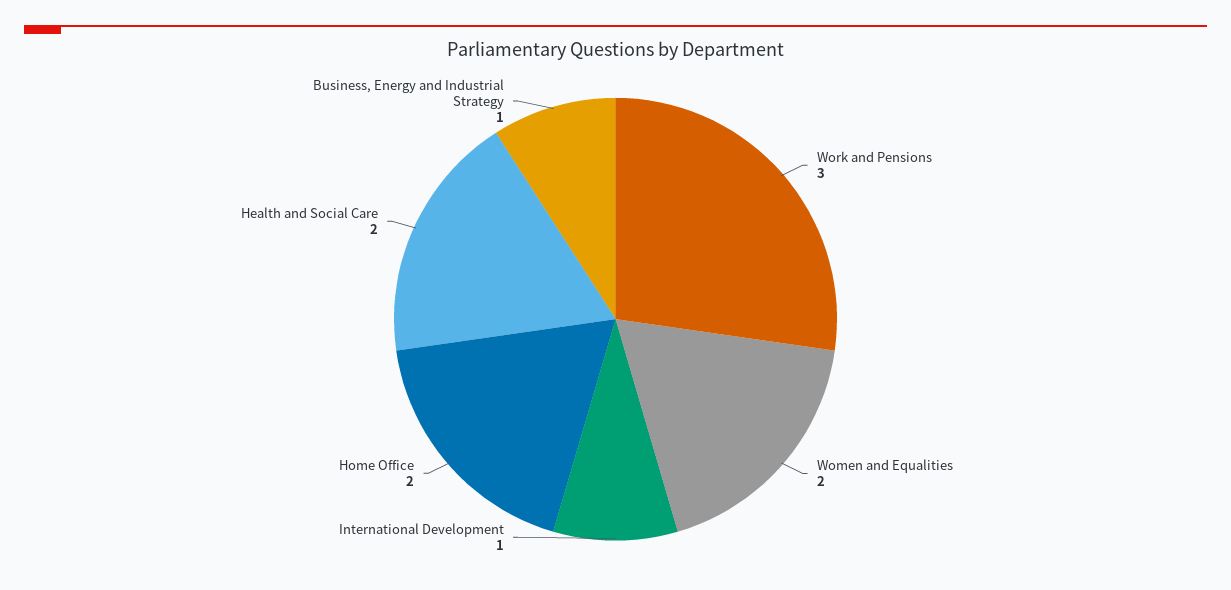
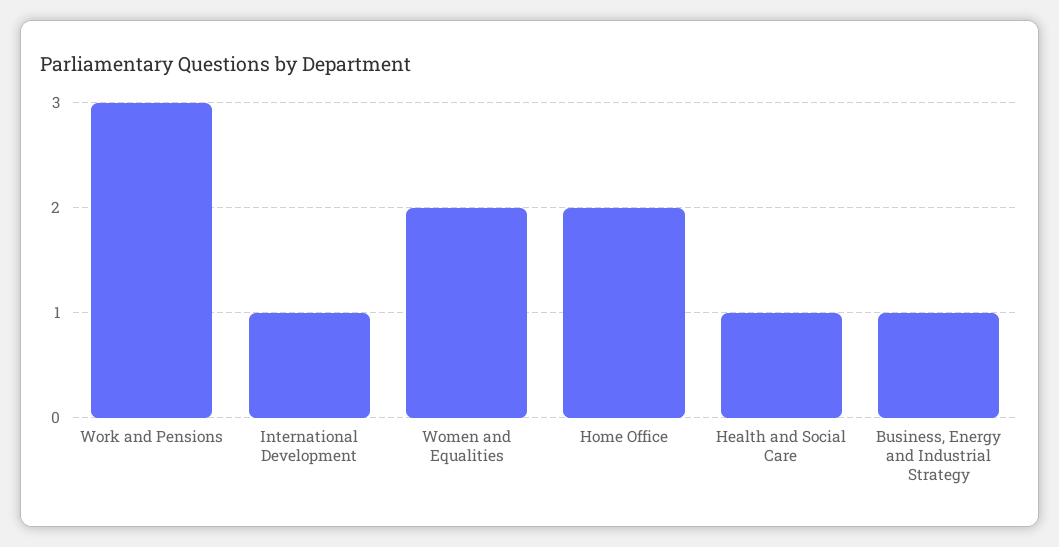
  {
    "Work and Pensions": 3,
    "Women and Equalities": 2,
    "International Development": 1,
    "Home Office": 2,
-   "Health and Social Care": 2,
+   "Health and Social Care": 1,
    "Business, Energy and Industrial Strategy": 1
  }

